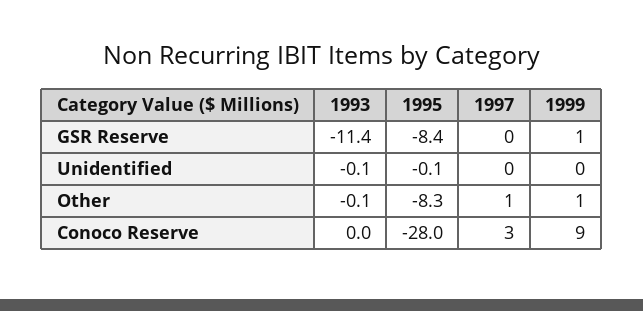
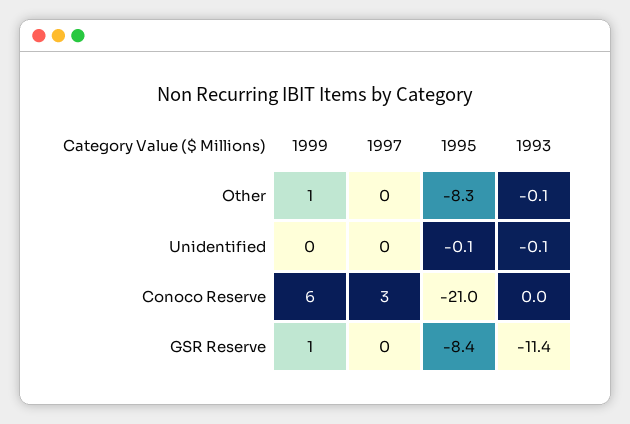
  {
    "1993": {
      "GSR Reserve": -11.4,
      "Unidentified": -0.1,
      "Other": -0.1,
      "Conoco Reserve": 0
    },
    "1995": {
      "GSR Reserve": -8.4,
      "Unidentified": -0.1,
      "Other": -8.3,
-     "Conoco Reserve": -28
+     "Conoco Reserve": -21
    },
    "1997": {
      "GSR Reserve": 0,
      "Unidentified": 0,
-     "Other": 1,
+     "Other": 0,
      "Conoco Reserve": 3
    },
    "1999": {
      "GSR Reserve": 1,
      "Unidentified": 0,
      "Other": 1,
-     "Conoco Reserve": 9
+     "Conoco Reserve": 6
    }
  }

